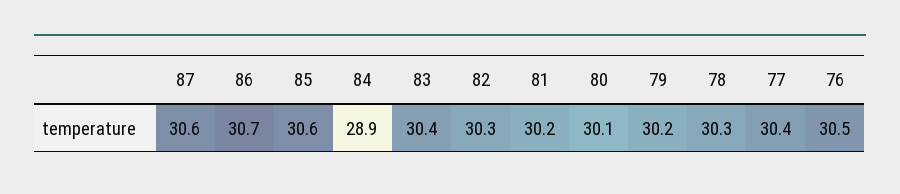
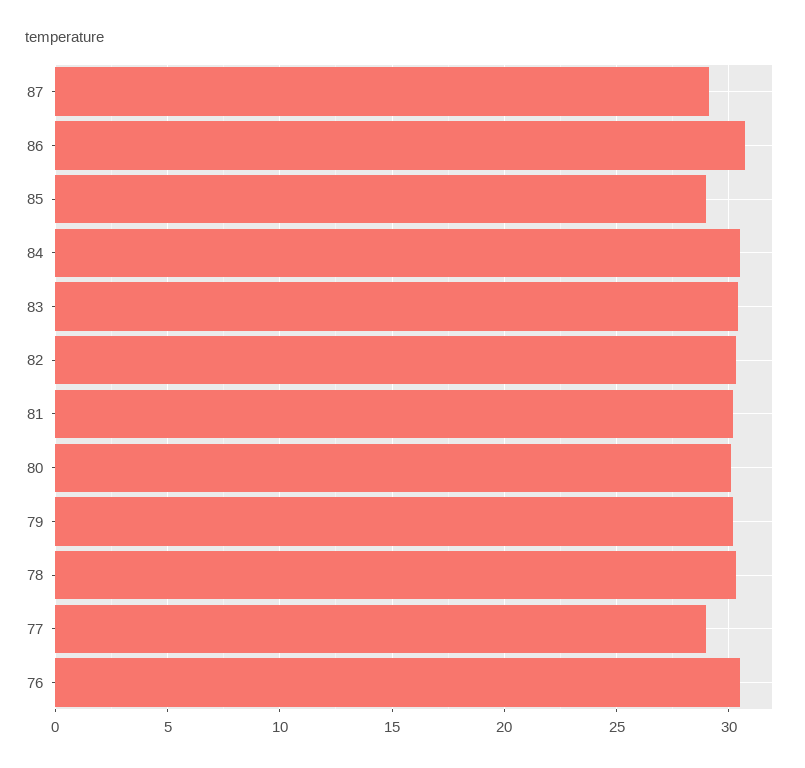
  {
-   "87": 30.6,
+   "87": 29,
    "86": 30.7,
-   "85": 30.6,
+   "85": 29,
-   "84": 28.9,
+   "84": 30.5,
    "83": 30.4,
    "82": 30.3,
    "81": 30.2,
    "80": 30.1,
    "79": 30.2,
    "78": 30.3,
-   "77": 30.4,
+   "77": 29,
    "76": 30.5
  }

